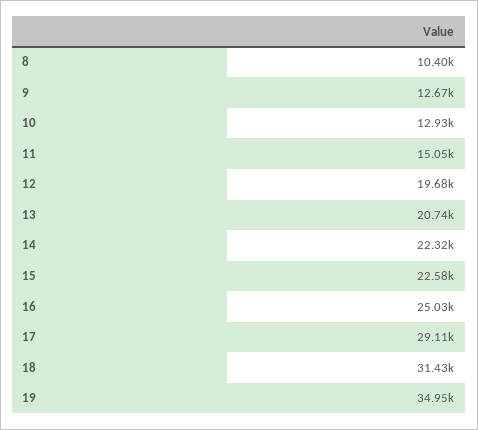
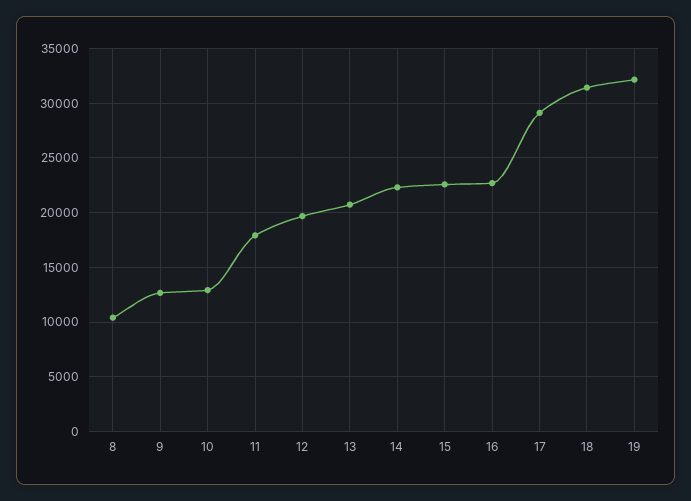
  {
    "8": 10400,
    "9": 12670,
    "10": 12930,
-   "11": 15050,
+   "11": 18000,
    "12": 19680,
    "13": 20740,
    "14": 22320,
    "15": 22580,
-   "16": 25030,
+   "16": 23000,
    "17": 29110,
    "18": 31430,
-   "19": 34950
+   "19": 32000
  }

